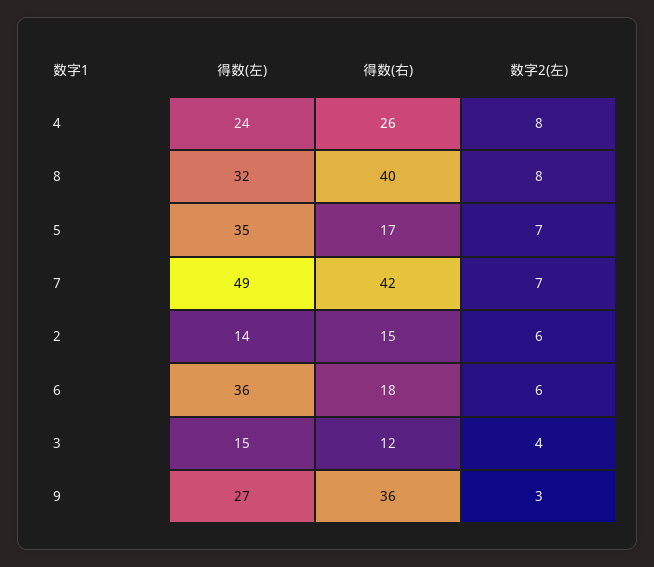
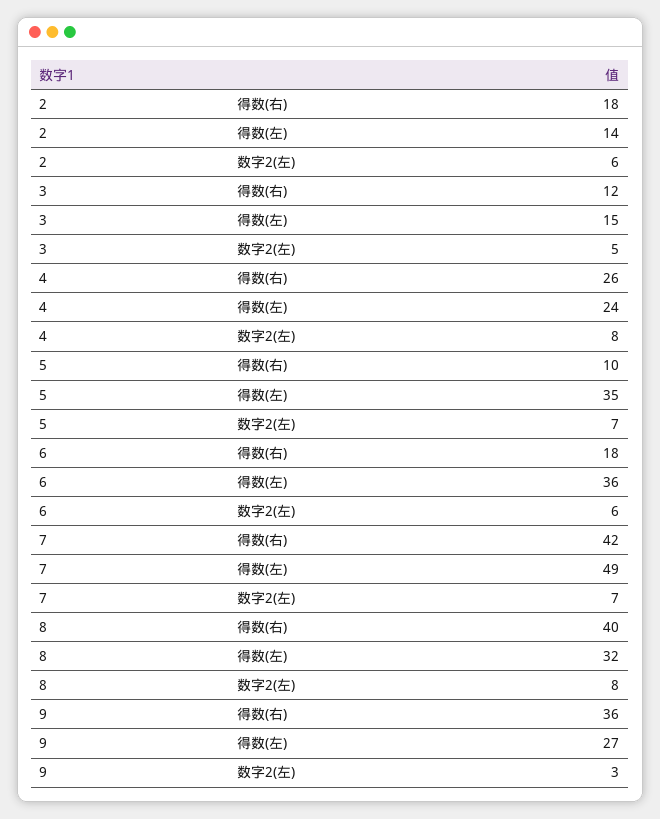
  {
    "得数(左)": {
      "4": 24,
      "8": 32,
      "5": 35,
      "7": 49,
      "2": 14,
      "6": 36,
      "3": 15,
      "9": 27
    },
    "得数(右)": {
      "4": 26,
      "8": 40,
-     "5": 17,
+     "5": 10,
      "7": 42,
-     "2": 15,
+     "2": 18,
      "6": 18,
      "3": 12,
      "9": 36
    },
    "数字2(左)": {
      "4": 8,
      "8": 8,
      "5": 7,
      "7": 7,
      "2": 6,
      "6": 6,
-     "3": 4,
+     "3": 5,
      "9": 3
    }
  }

